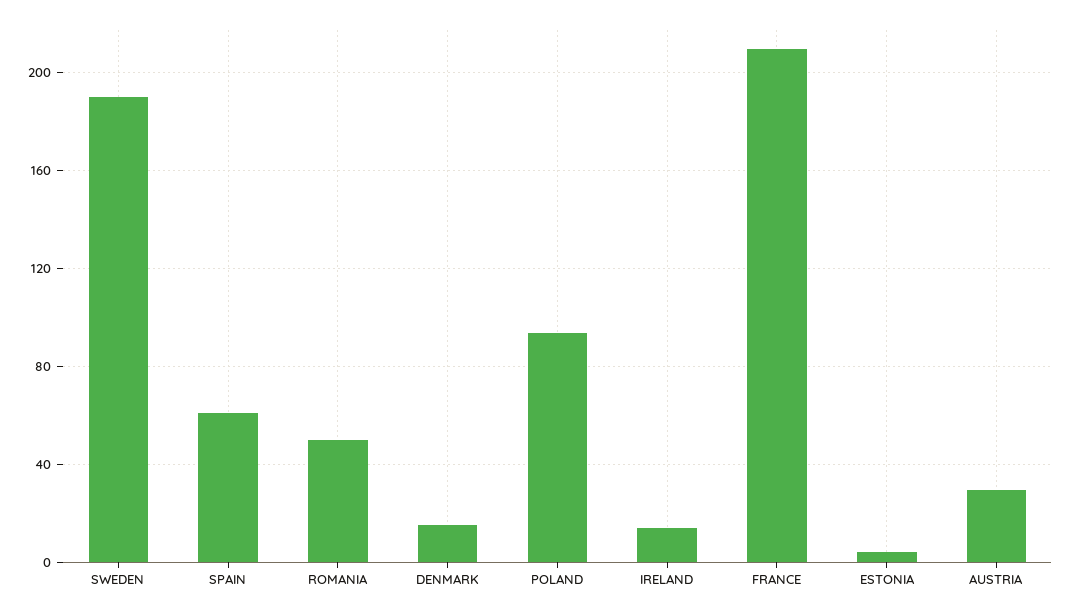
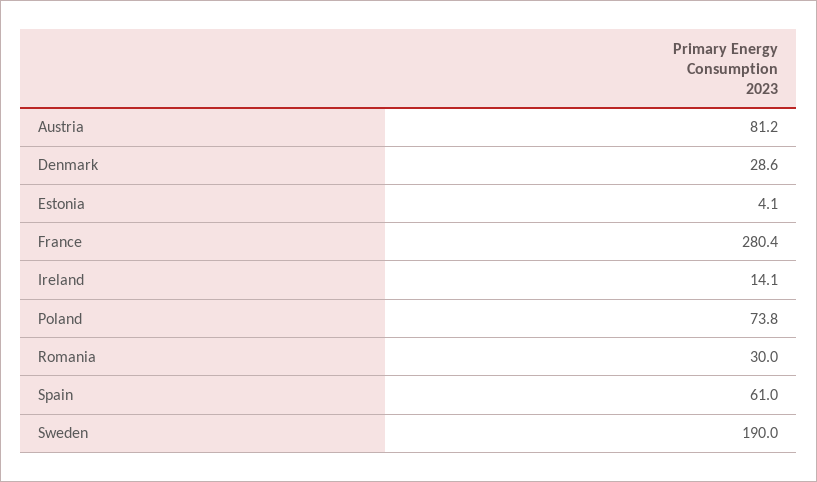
  {
    "SWEDEN": 190,
    "SPAIN": 61,
-   "ROMANIA": 50,
+   "ROMANIA": 30,
-   "DENMARK": 15,
+   "DENMARK": 28.6,
-   "POLAND": 95,
+   "POLAND": 73.8,
    "IRELAND": 14.1,
-   "FRANCE": 210,
+   "FRANCE": 280.4,
    "ESTONIA": 4.1,
-   "AUSTRIA": 30
+   "AUSTRIA": 81.2
  }

